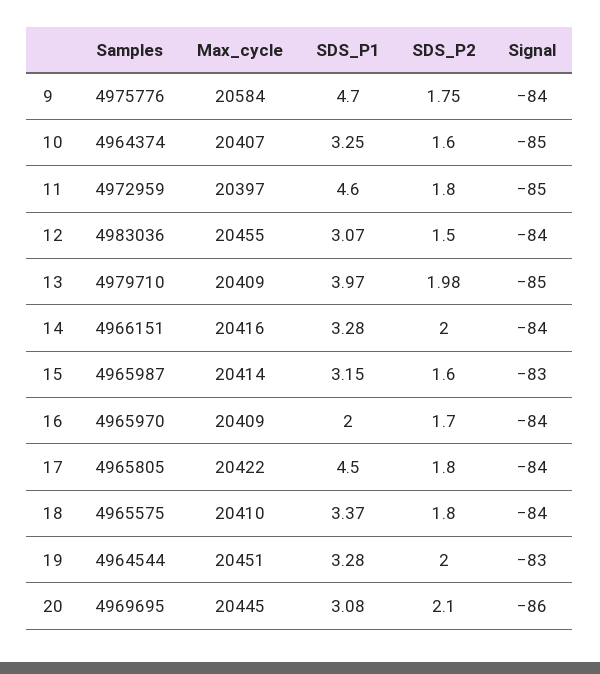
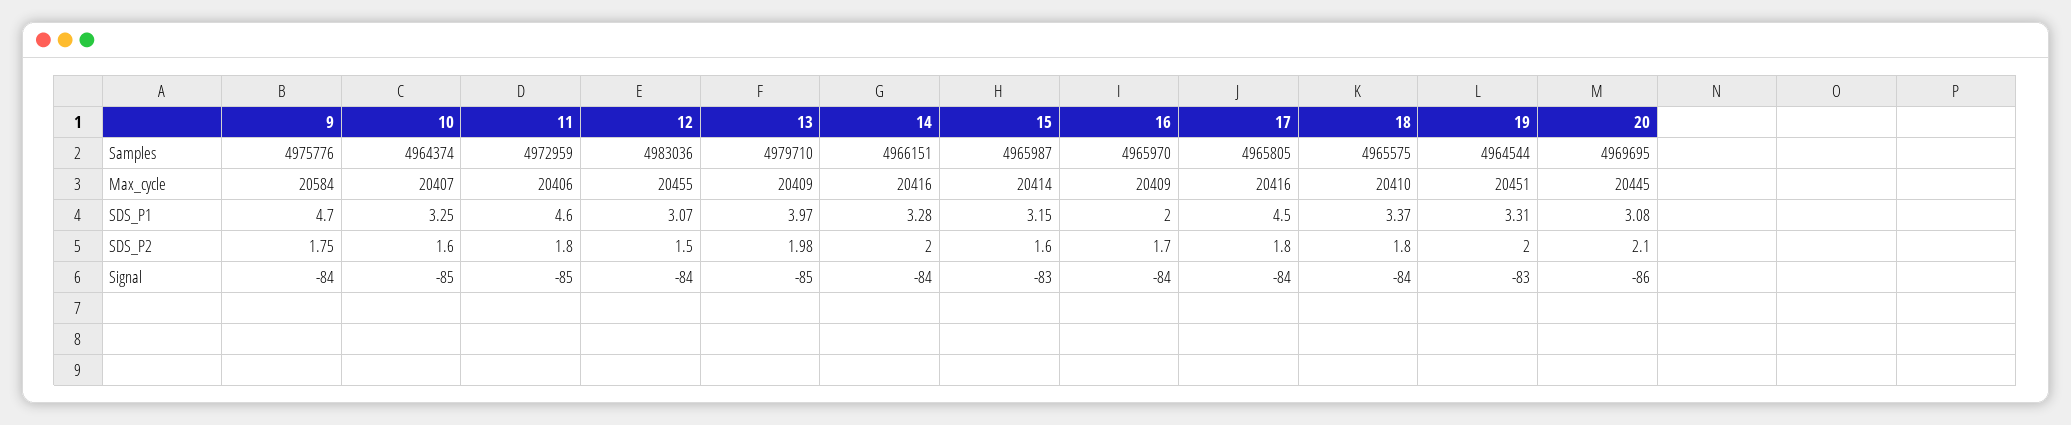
  {
    "Samples": {
      "9": 4975776,
      "10": 4964374,
      "11": 4972959,
      "12": 4983036,
      "13": 4979710,
      "14": 4966151,
      "15": 4965987,
      "16": 4965970,
      "17": 4965805,
      "18": 4965575,
      "19": 4964544,
      "20": 4969695
    },
    "Max_cycle": {
      "9": 20584,
      "10": 20407,
-     "11": 20397,
+     "11": 20406,
      "12": 20455,
      "13": 20409,
      "14": 20416,
      "15": 20414,
      "16": 20409,
-     "17": 20422,
+     "17": 20416,
      "18": 20410,
      "19": 20451,
      "20": 20445
    },
    "SDS_P1": {
      "9": 4.7,
      "10": 3.25,
      "11": 4.6,
      "12": 3.07,
      "13": 3.97,
      "14": 3.28,
      "15": 3.15,
      "16": 2,
      "17": 4.5,
      "18": 3.37,
-     "19": 3.28,
+     "19": 3.31,
      "20": 3.08
    },
    "SDS_P2": {
      "9": 1.75,
      "10": 1.6,
      "11": 1.8,
      "12": 1.5,
      "13": 1.98,
      "14": 2,
      "15": 1.6,
      "16": 1.7,
      "17": 1.8,
      "18": 1.8,
      "19": 2,
      "20": 2.1
    },
    "Signal": {
      "9": -84,
      "10": -85,
      "11": -85,
      "12": -84,
      "13": -85,
      "14": -84,
      "15": -83,
      "16": -84,
      "17": -84,
      "18": -84,
      "19": -83,
      "20": -86
    }
  }

